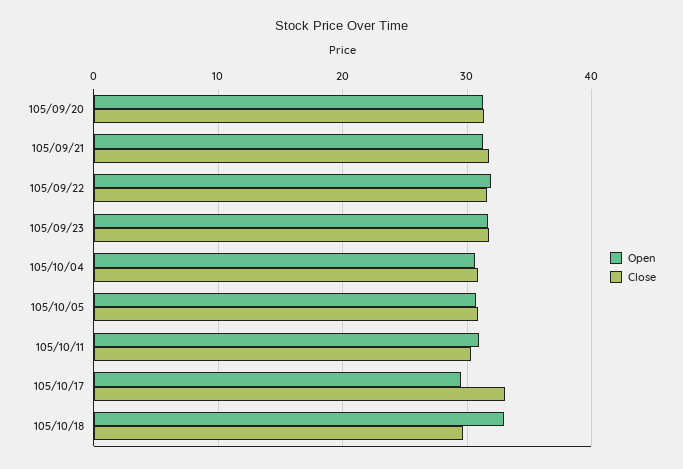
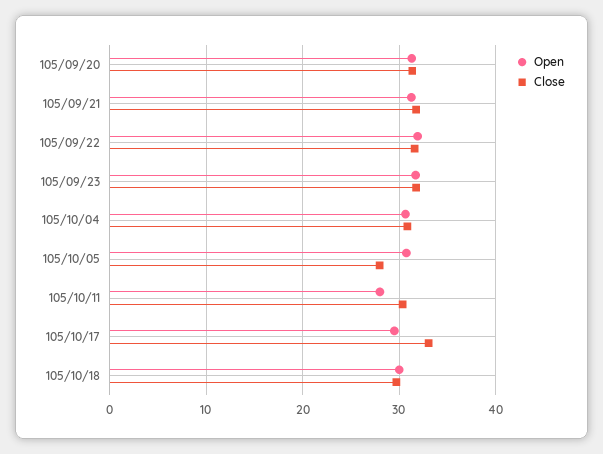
  {
    "Open": {
      "105/09/20": 31,
      "105/09/21": 31,
      "105/09/22": 32,
      "105/09/23": 32,
      "105/10/04": 31,
      "105/10/05": 31,
-     "105/10/11": 31,
+     "105/10/11": 28,
      "105/10/17": 30,
-     "105/10/18": 33
+     "105/10/18": 30
    },
    "Close": {
      "105/09/20": 31,
      "105/09/21": 32,
      "105/09/22": 32,
      "105/09/23": 32,
      "105/10/04": 31,
-     "105/10/05": 31,
+     "105/10/05": 28,
      "105/10/11": 30,
      "105/10/17": 33,
      "105/10/18": 30
    }
  }

